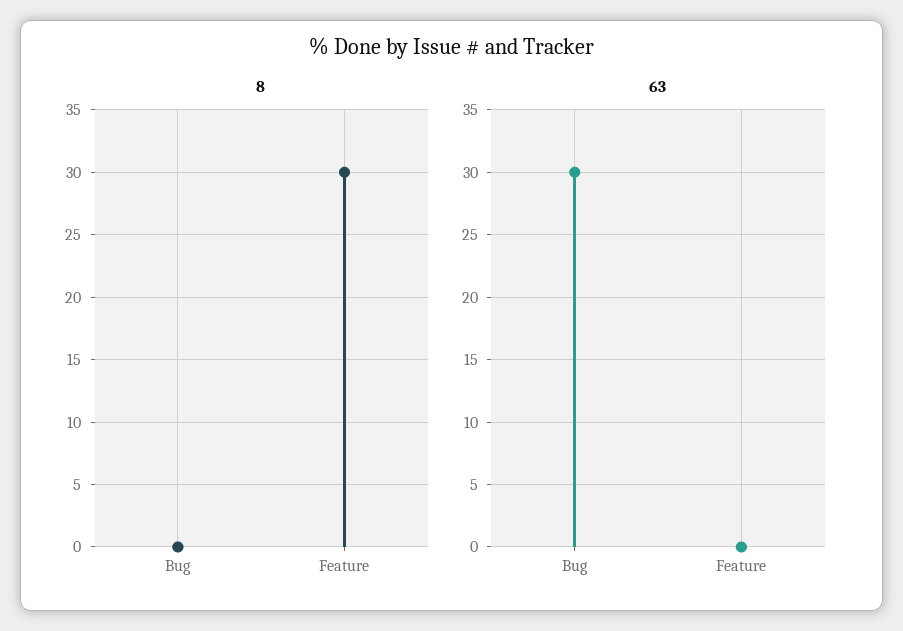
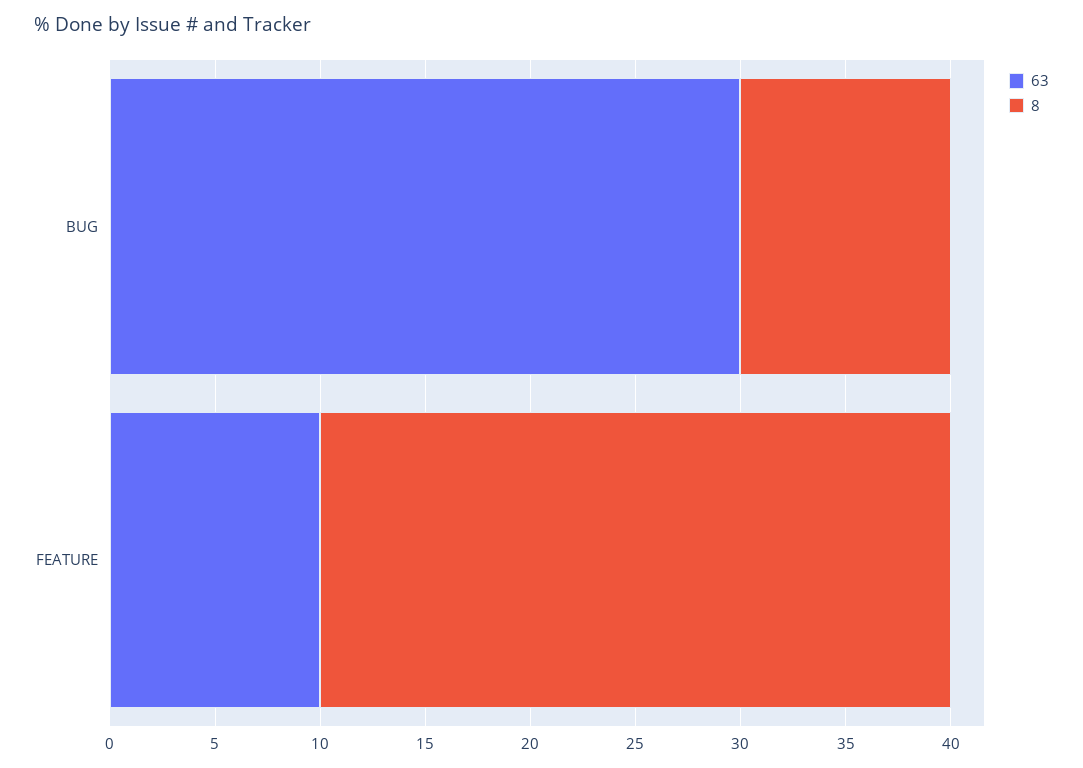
  {
    "8": {
-     "Bug": 0,
+     "Bug": 10,
      "Feature": 30
    },
    "63": {
      "Bug": 30,
-     "Feature": 0
+     "Feature": 10
    }
  }

